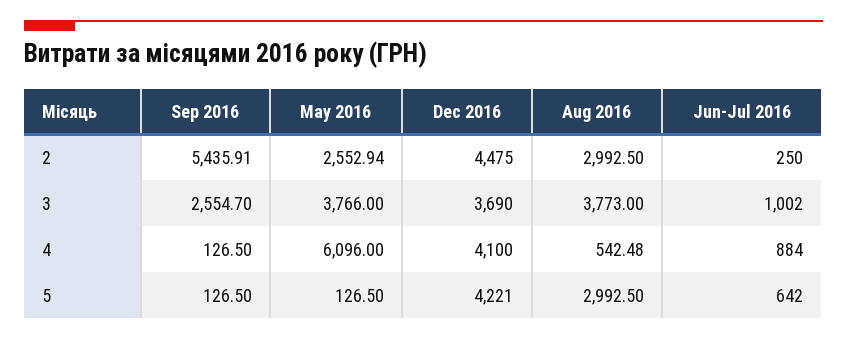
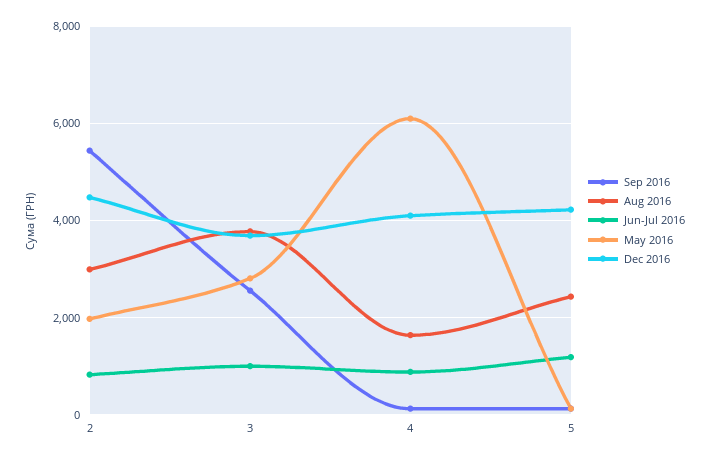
  {
    "Sep 2016": {
      "2": 5435.91,
      "3": 2554.7,
      "4": 126.5,
      "5": 126.5
    },
    "May 2016": {
-     "2": 2552.94,
+     "2": 2000,
-     "3": 3766,
+     "3": 2800,
      "4": 6096,
      "5": 126.5
    },
    "Dec 2016": {
      "2": 4475,
      "3": 3690,
      "4": 4100,
      "5": 4221
    },
    "Aug 2016": {
      "2": 2992.5,
      "3": 3773,
-     "4": 542.48,
+     "4": 1600,
-     "5": 2992.5
+     "5": 2400
    },
    "Jun-Jul 2016": {
-     "2": 250,
+     "2": 800,
      "3": 1002,
      "4": 884,
-     "5": 642
+     "5": 1200
    }
  }

